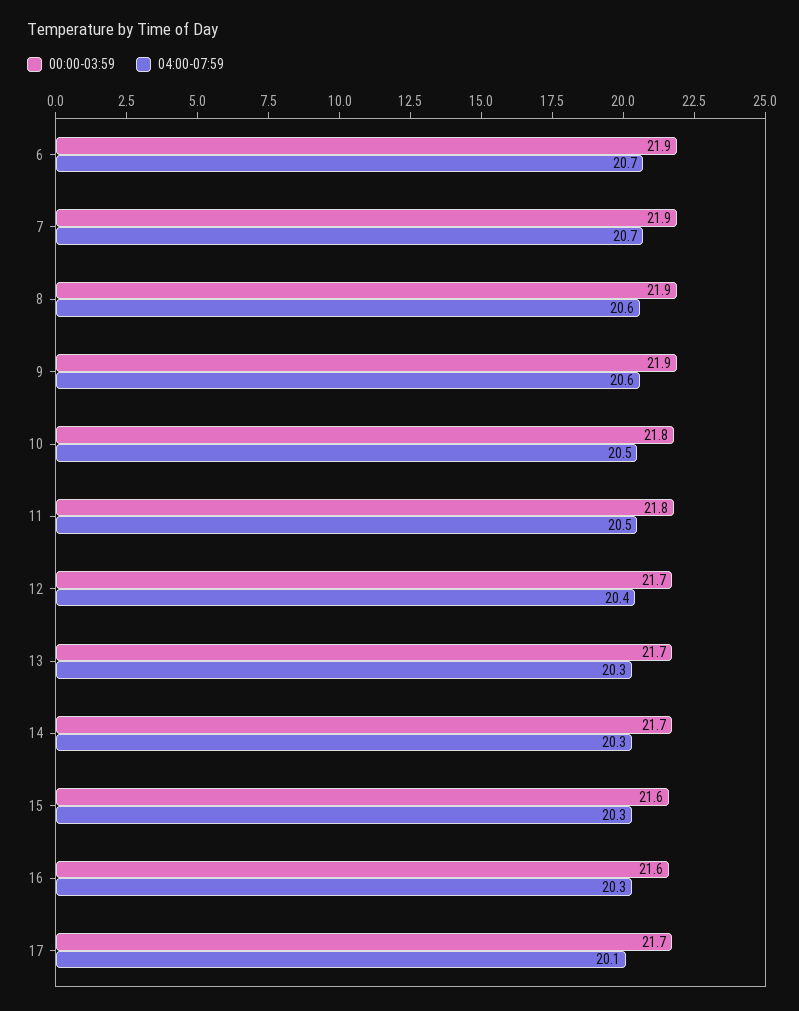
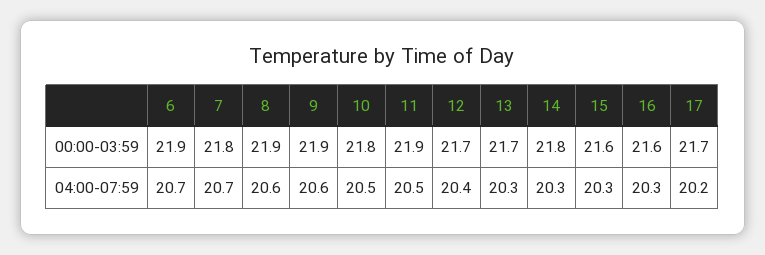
  {
    "00:00-03:59": {
      "6": 21.9,
-     "7": 21.9,
+     "7": 21.8,
      "8": 21.9,
      "9": 21.9,
      "10": 21.8,
-     "11": 21.8,
+     "11": 21.9,
      "12": 21.7,
      "13": 21.7,
-     "14": 21.7,
+     "14": 21.8,
      "15": 21.6,
      "16": 21.6,
      "17": 21.7
    },
    "04:00-07:59": {
      "6": 20.7,
      "7": 20.7,
      "8": 20.6,
      "9": 20.6,
      "10": 20.5,
      "11": 20.5,
      "12": 20.4,
      "13": 20.3,
      "14": 20.3,
      "15": 20.3,
      "16": 20.3,
-     "17": 20.1
+     "17": 20.2
    }
  }

